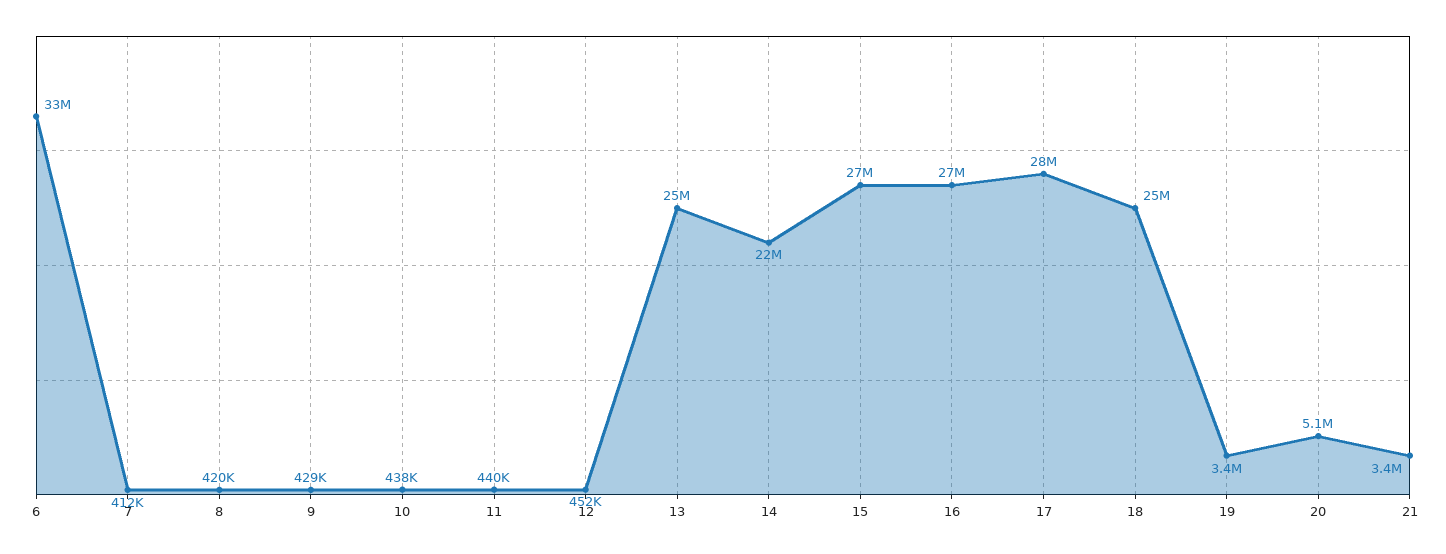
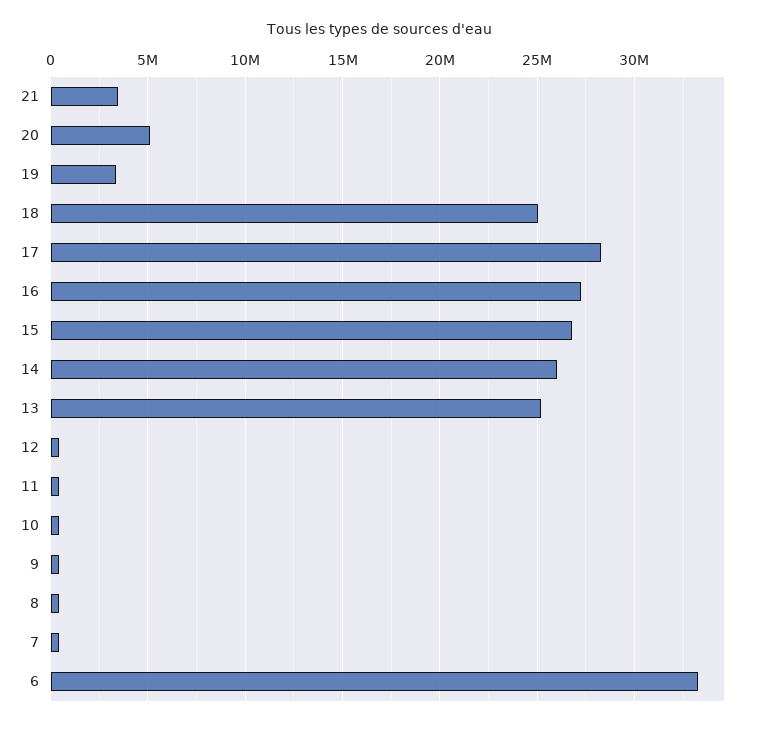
  {
    "6": 33000000,
    "7": 412000,
    "8": 420000,
    "9": 429000,
    "10": 438000,
    "11": 440000,
    "12": 452000,
    "13": 25000000,
-   "14": 22000000,
+   "14": 26000000,
    "15": 27000000,
    "16": 27000000,
    "17": 28000000,
    "18": 25000000,
    "19": 3400000,
    "20": 5100000,
    "21": 3400000
  }

